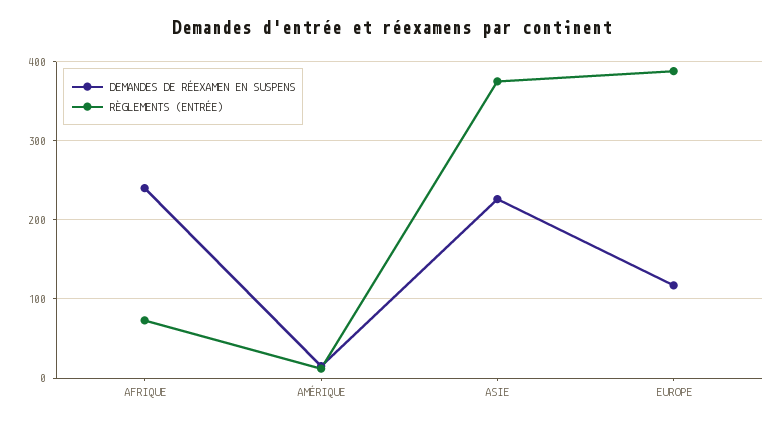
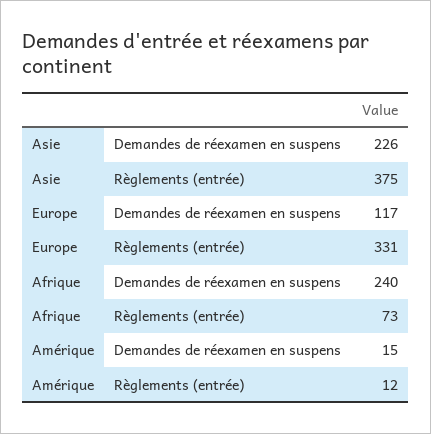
  {
    "DEMANDES DE RÉEXAMEN EN SUSPENS": {
      "AFRIQUE": 240,
      "AMÉRIQUE": 15,
      "ASIE": 226,
      "EUROPE": 117
    },
    "RÈGLEMENTS (ENTRÉE)": {
      "AFRIQUE": 73,
      "AMÉRIQUE": 12,
      "ASIE": 375,
-     "EUROPE": 390
+     "EUROPE": 331
    }
  }

